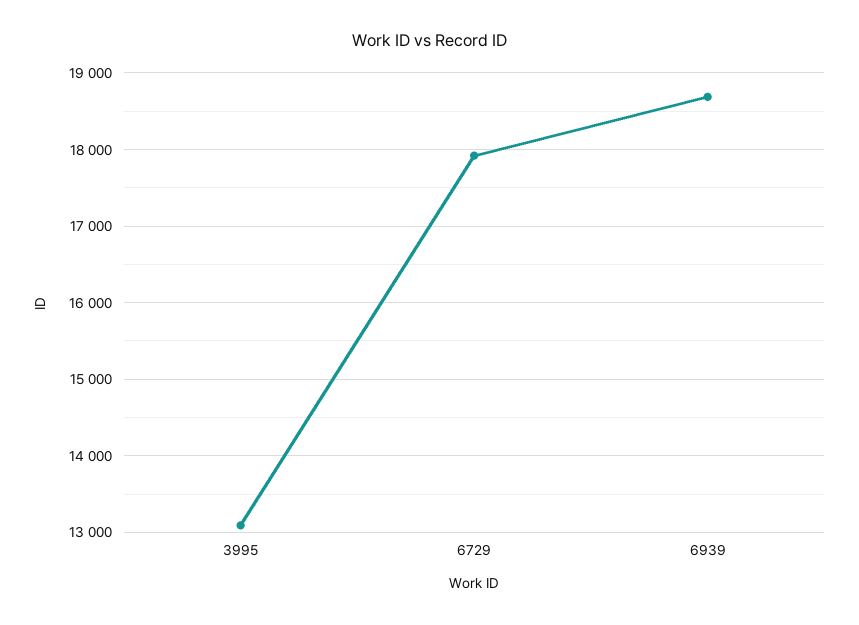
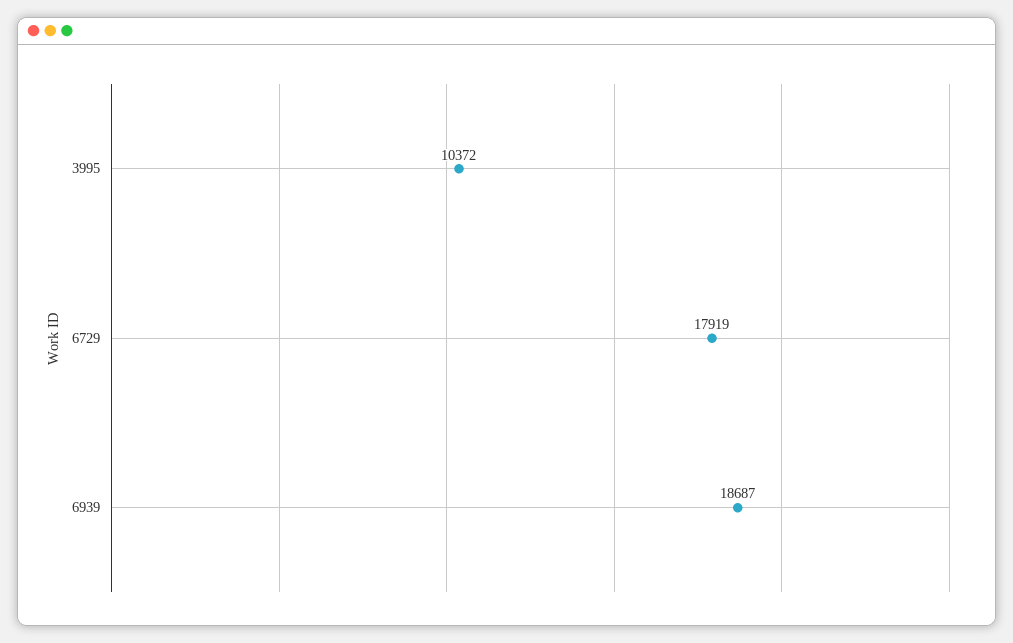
  {
-   "3995": 13100,
+   "3995": 10372,
    "6729": 17919,
    "6939": 18687
  }

